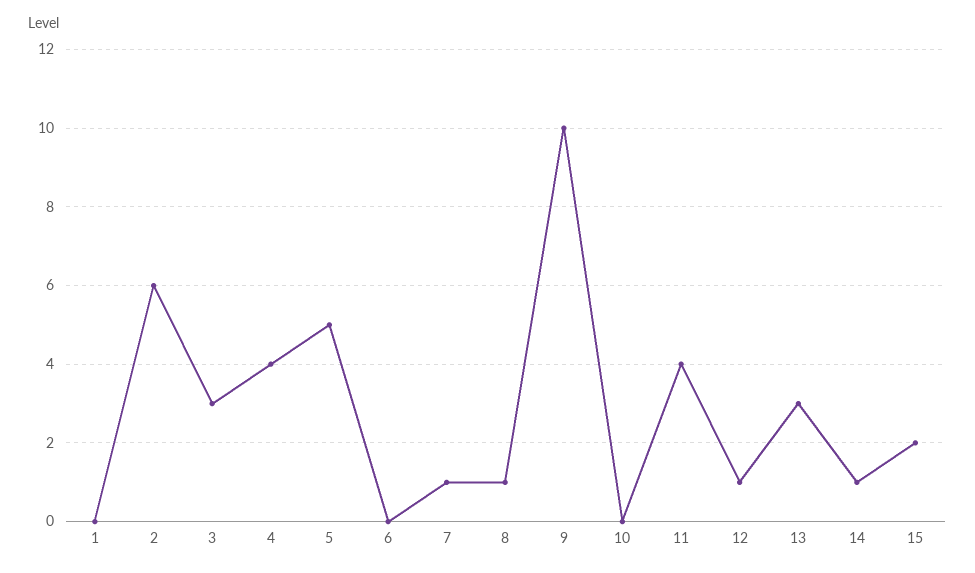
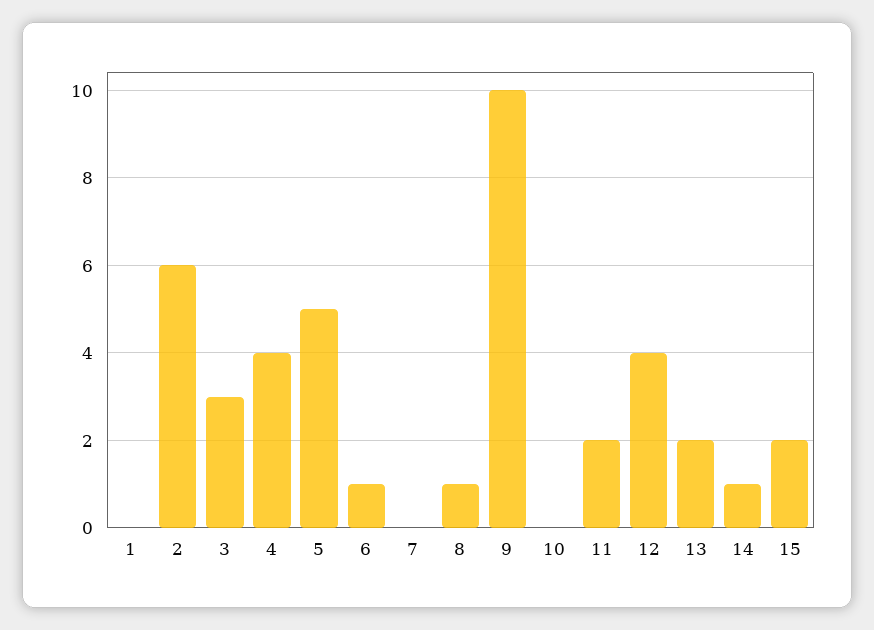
  {
    "1": 0,
    "2": 6,
    "3": 3,
    "4": 4,
    "5": 5,
-   "6": 0,
+   "6": 1,
-   "7": 1,
+   "7": 0,
    "8": 1,
    "9": 10,
    "10": 0,
-   "11": 4,
+   "11": 2,
-   "12": 1,
+   "12": 4,
-   "13": 3,
+   "13": 2,
    "14": 1,
    "15": 2
  }

